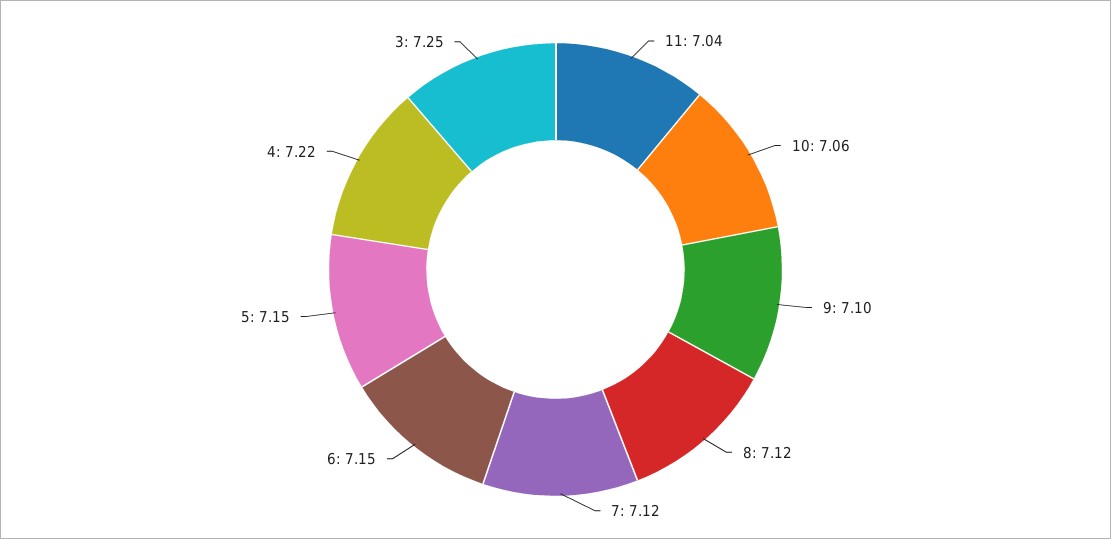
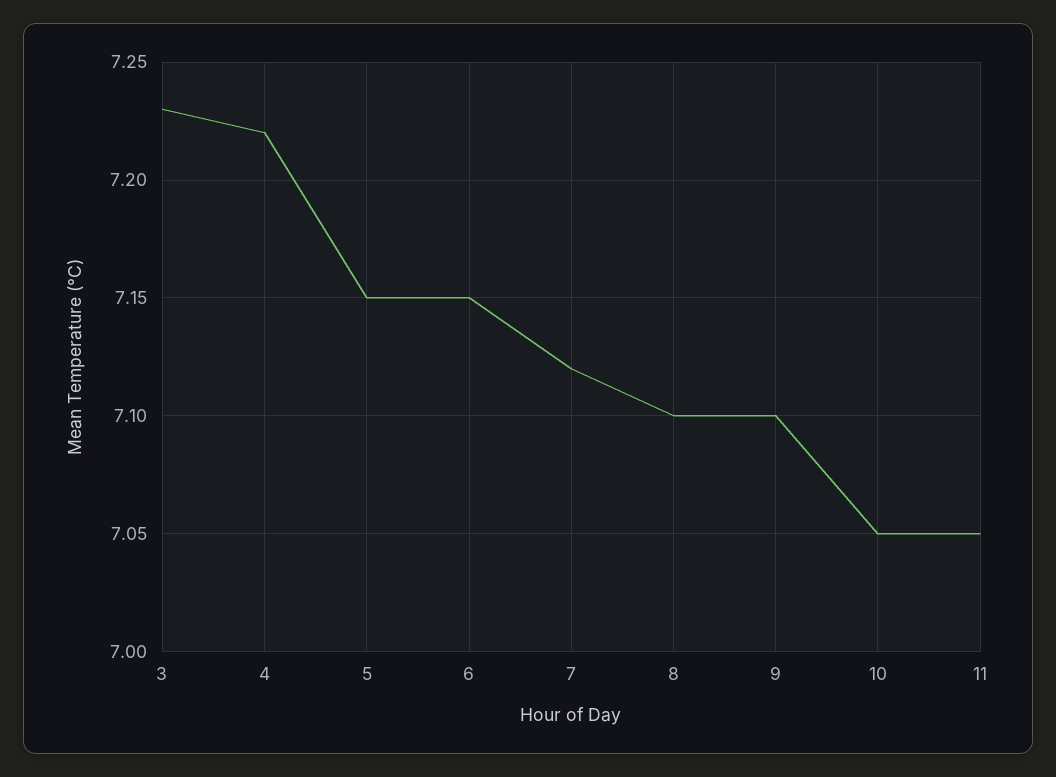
  {
-   "11": 7.04,
+   "11": 7.05,
-   "10": 7.06,
+   "10": 7.05,
    "9": 7.1,
-   "8": 7.12,
+   "8": 7.1,
    "7": 7.12,
    "6": 7.15,
    "5": 7.15,
    "4": 7.22,
-   "3": 7.25
+   "3": 7.23
  }

